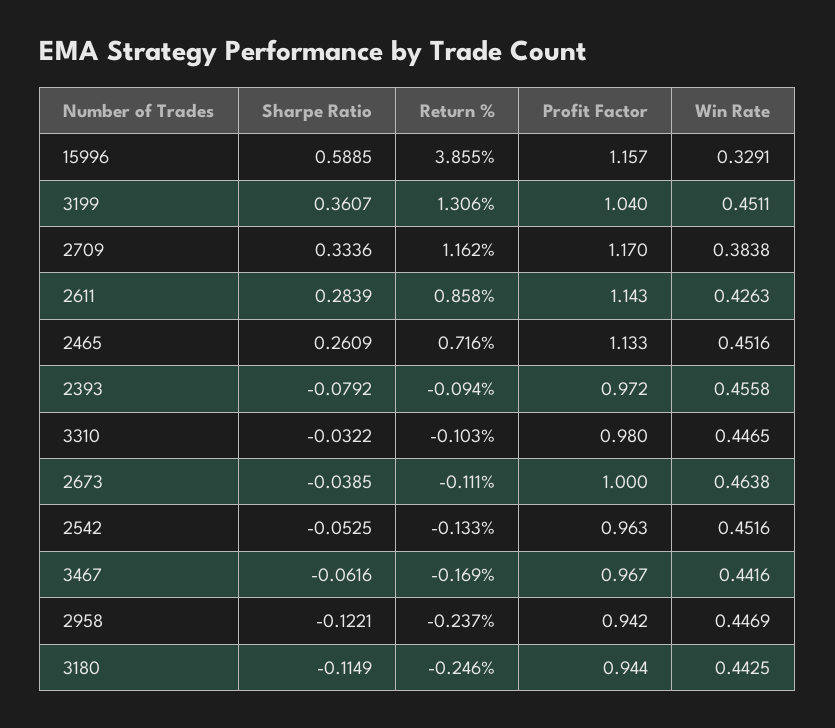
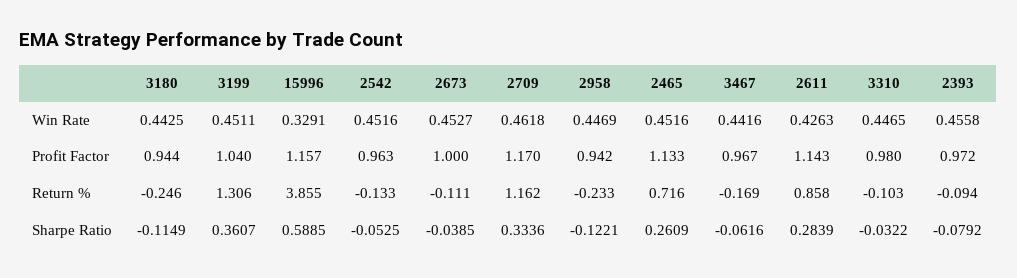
  {
    "Sharpe Ratio": {
      "15996": 0.5885,
      "3199": 0.3607,
      "2709": 0.3336,
      "2611": 0.2839,
      "2465": 0.2609,
      "2393": -0.0792,
      "3310": -0.0322,
      "2673": -0.0385,
      "2542": -0.0525,
      "3467": -0.0616,
      "2958": -0.1221,
      "3180": -0.1149
    },
    "Return %": {
      "15996": 3.855,
      "3199": 1.306,
      "2709": 1.162,
      "2611": 0.858,
      "2465": 0.716,
      "2393": -0.094,
      "3310": -0.103,
      "2673": -0.111,
      "2542": -0.133,
      "3467": -0.169,
-     "2958": -0.237,
+     "2958": -0.233,
      "3180": -0.246
    },
    "Profit Factor": {
      "15996": 1.157,
      "3199": 1.04,
      "2709": 1.17,
      "2611": 1.143,
      "2465": 1.133,
      "2393": 0.972,
      "3310": 0.98,
      "2673": 1,
      "2542": 0.963,
      "3467": 0.967,
      "2958": 0.942,
      "3180": 0.944
    },
    "Win Rate": {
      "15996": 0.3291,
      "3199": 0.4511,
-     "2709": 0.3838,
+     "2709": 0.4618,
      "2611": 0.4263,
      "2465": 0.4516,
      "2393": 0.4558,
      "3310": 0.4465,
-     "2673": 0.4638,
+     "2673": 0.4527,
      "2542": 0.4516,
      "3467": 0.4416,
      "2958": 0.4469,
      "3180": 0.4425
    }
  }

